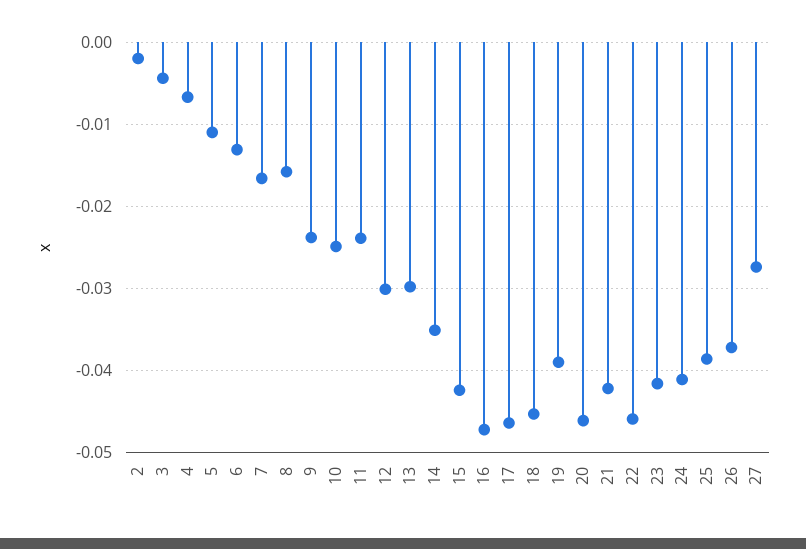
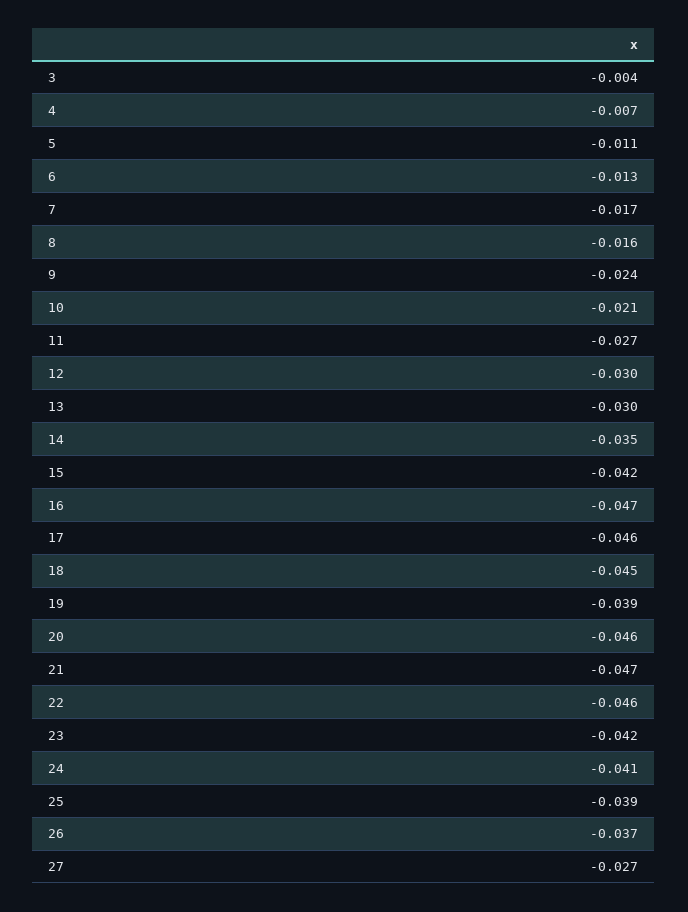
  {
-   "2": -0.002,
    "3": -0.004,
    "4": -0.007,
    "5": -0.011,
    "6": -0.013,
    "7": -0.017,
    "8": -0.016,
    "9": -0.024,
-   "10": -0.025,
+   "10": -0.021,
-   "11": -0.024,
+   "11": -0.027,
    "12": -0.03,
    "13": -0.03,
    "14": -0.035,
    "15": -0.042,
    "16": -0.047,
    "17": -0.046,
    "18": -0.045,
    "19": -0.039,
    "20": -0.046,
-   "21": -0.042,
+   "21": -0.047,
    "22": -0.046,
    "23": -0.042,
    "24": -0.041,
    "25": -0.039,
    "26": -0.037,
    "27": -0.027
  }

